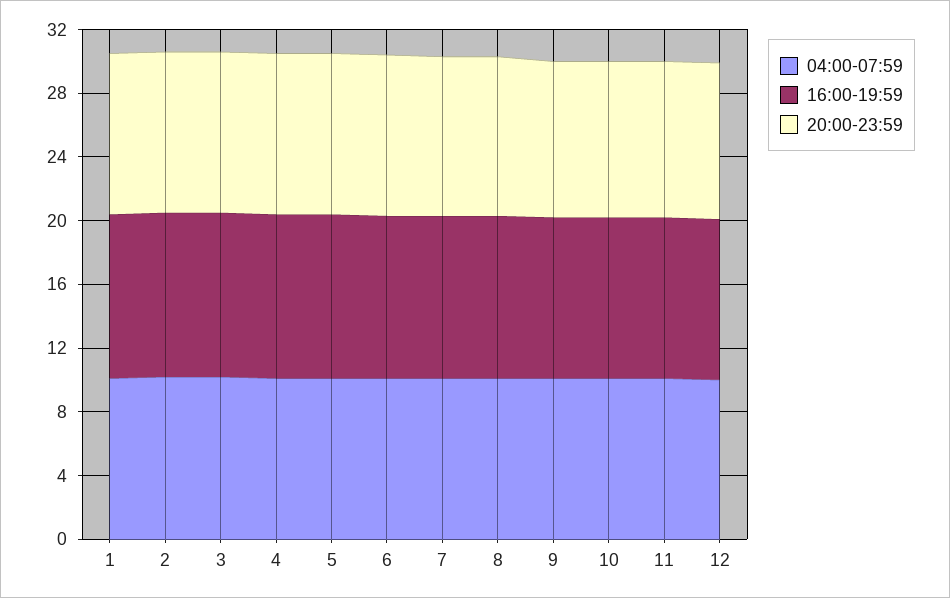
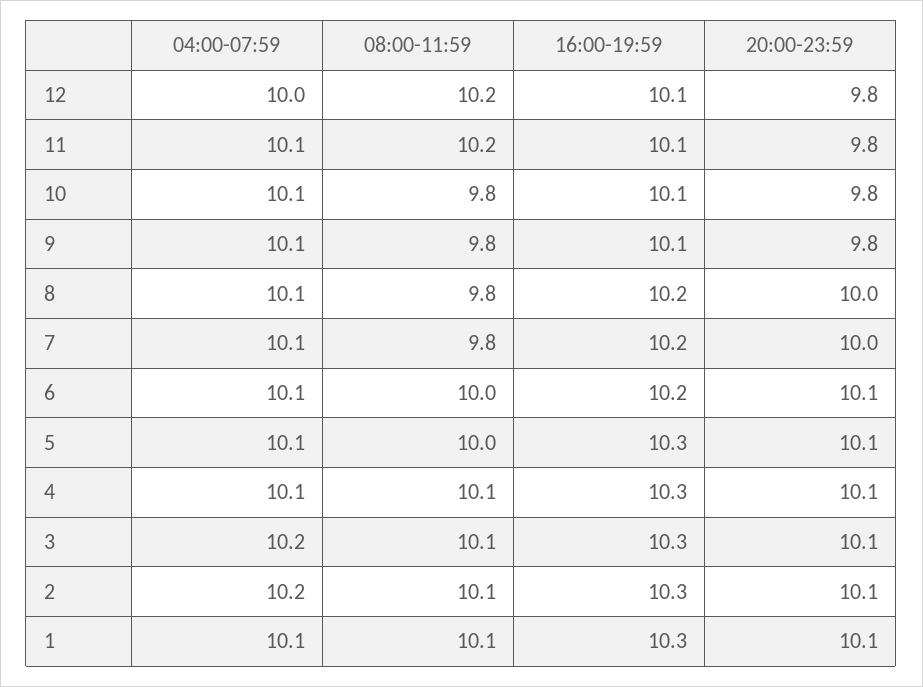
  {
    "04:00-07:59": {
      "1": 10.1,
      "2": 10.2,
      "3": 10.2,
      "4": 10.1,
      "5": 10.1,
      "6": 10.1,
      "7": 10.1,
      "8": 10.1,
      "9": 10.1,
      "10": 10.1,
      "11": 10.1,
      "12": 10
    },
    "16:00-19:59": {
      "1": 10.3,
      "2": 10.3,
      "3": 10.3,
      "4": 10.3,
      "5": 10.3,
      "6": 10.2,
      "7": 10.2,
      "8": 10.2,
      "9": 10.1,
      "10": 10.1,
      "11": 10.1,
      "12": 10.1
    },
    "20:00-23:59": {
      "1": 10.1,
      "2": 10.1,
      "3": 10.1,
      "4": 10.1,
      "5": 10.1,
      "6": 10.1,
      "7": 10,
      "8": 10,
      "9": 9.8,
      "10": 9.8,
      "11": 9.8,
      "12": 9.8
-   }
+   },
+   "08:00-11:59": {
+     "12": 10.2,
+     "11": 10.2,
+     "10": 9.8,
+     "9": 9.8,
+     "8": 9.8,
+     "7": 9.8,
+     "6": 10,
+     "5": 10,
+     "4": 10.1,
+     "3": 10.1,
+     "2": 10.1,
+     "1": 10.1
+   }
  }

